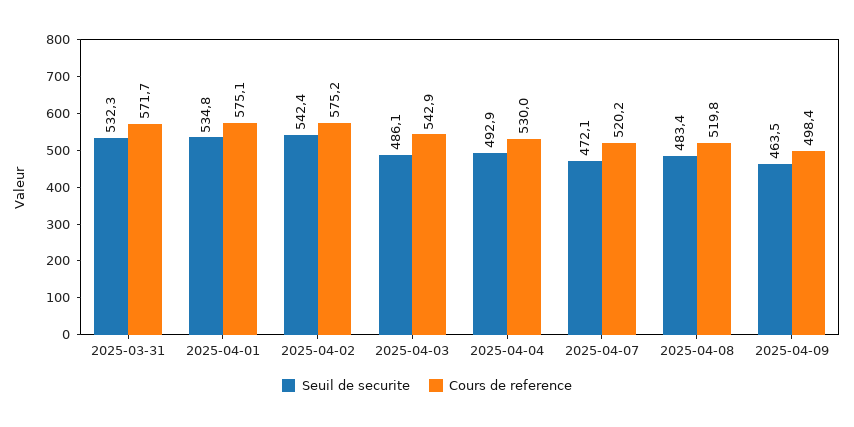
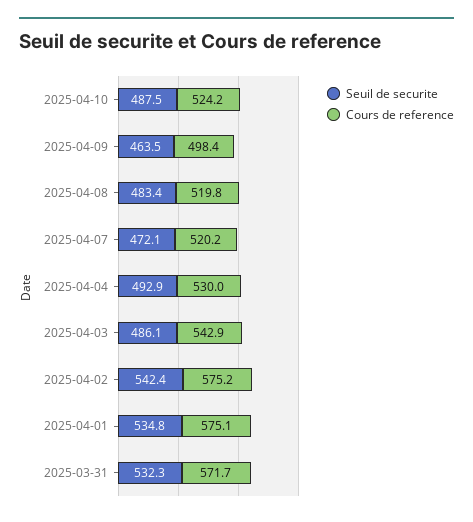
  {
    "Seuil de securite": {
      "2025-03-31": 532.3,
      "2025-04-01": 534.8,
      "2025-04-02": 542.4,
      "2025-04-03": 486.1,
      "2025-04-04": 492.9,
      "2025-04-07": 472.1,
      "2025-04-08": 483.4,
-     "2025-04-09": 463.5
+     "2025-04-09": 463.5,
+     "2025-04-10": 487.5
    },
    "Cours de reference": {
      "2025-03-31": 571.7,
      "2025-04-01": 575.1,
      "2025-04-02": 575.2,
      "2025-04-03": 542.9,
      "2025-04-04": 530,
      "2025-04-07": 520.2,
      "2025-04-08": 519.8,
-     "2025-04-09": 498.4
+     "2025-04-09": 498.4,
+     "2025-04-10": 524.2
    }
  }

